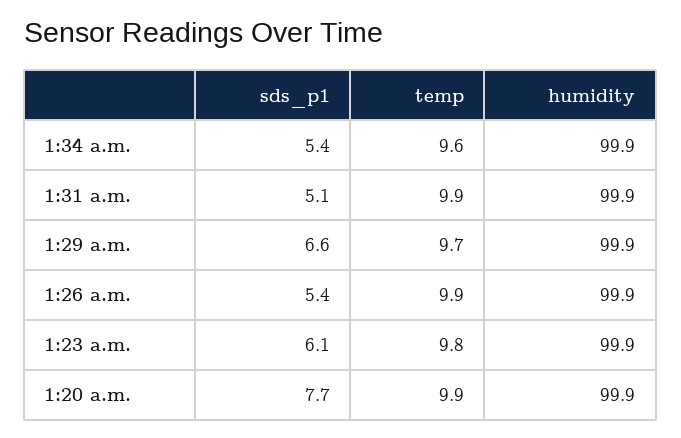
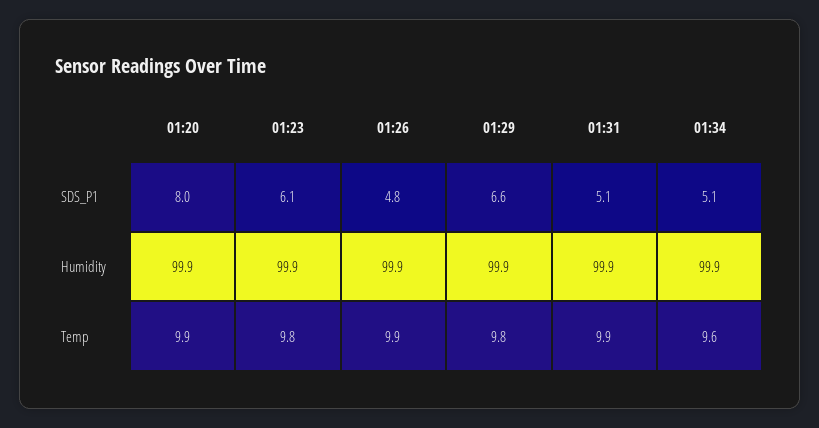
  {
    "sds_p1": {
-     "1:34 a.m.": 5.4,
+     "1:34 a.m.": 5.1,
      "1:31 a.m.": 5.1,
      "1:29 a.m.": 6.6,
-     "1:26 a.m.": 5.4,
+     "1:26 a.m.": 4.8,
      "1:23 a.m.": 6.1,
-     "1:20 a.m.": 7.7
+     "1:20 a.m.": 8
    },
    "temp": {
      "1:34 a.m.": 9.6,
      "1:31 a.m.": 9.9,
-     "1:29 a.m.": 9.7,
+     "1:29 a.m.": 9.8,
      "1:26 a.m.": 9.9,
      "1:23 a.m.": 9.8,
      "1:20 a.m.": 9.9
    },
    "humidity": {
      "1:34 a.m.": 99.9,
      "1:31 a.m.": 99.9,
      "1:29 a.m.": 99.9,
      "1:26 a.m.": 99.9,
      "1:23 a.m.": 99.9,
      "1:20 a.m.": 99.9
    }
  }

